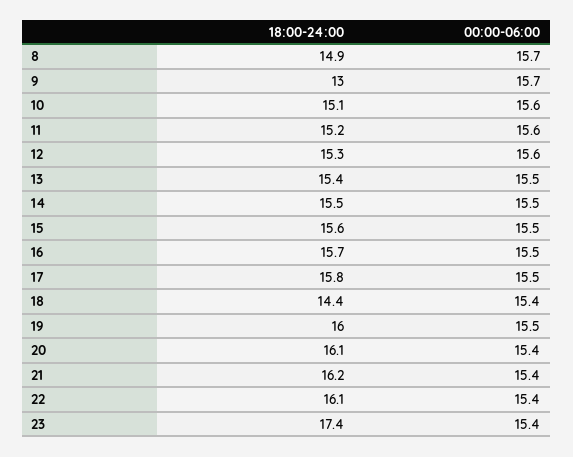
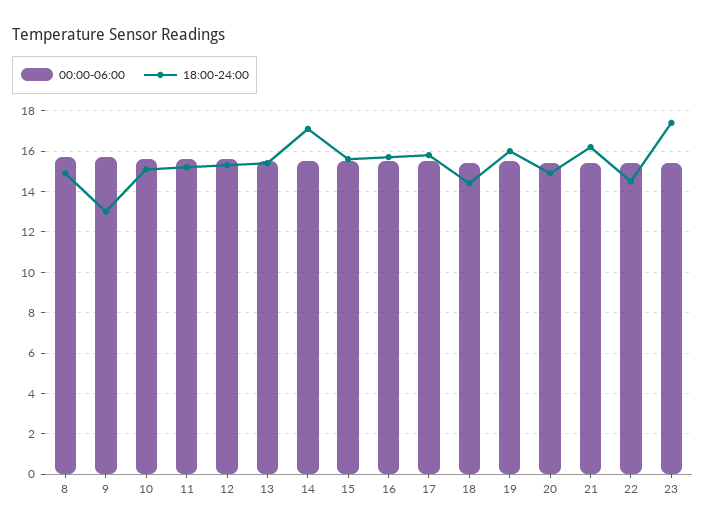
  {
    "18:00-24:00": {
      "8": 14.9,
      "9": 13,
      "10": 15.1,
      "11": 15.2,
      "12": 15.3,
      "13": 15.4,
-     "14": 15.5,
+     "14": 17,
      "15": 15.6,
      "16": 15.7,
      "17": 15.8,
      "18": 14.4,
      "19": 16,
-     "20": 16.1,
+     "20": 15,
      "21": 16.2,
-     "22": 16.1,
+     "22": 14.5,
      "23": 17.4
    },
    "00:00-06:00": {
      "8": 15.7,
      "9": 15.7,
      "10": 15.6,
      "11": 15.6,
      "12": 15.6,
      "13": 15.5,
      "14": 15.5,
      "15": 15.5,
      "16": 15.5,
      "17": 15.5,
      "18": 15.4,
      "19": 15.5,
      "20": 15.4,
      "21": 15.4,
      "22": 15.4,
      "23": 15.4
    }
  }

